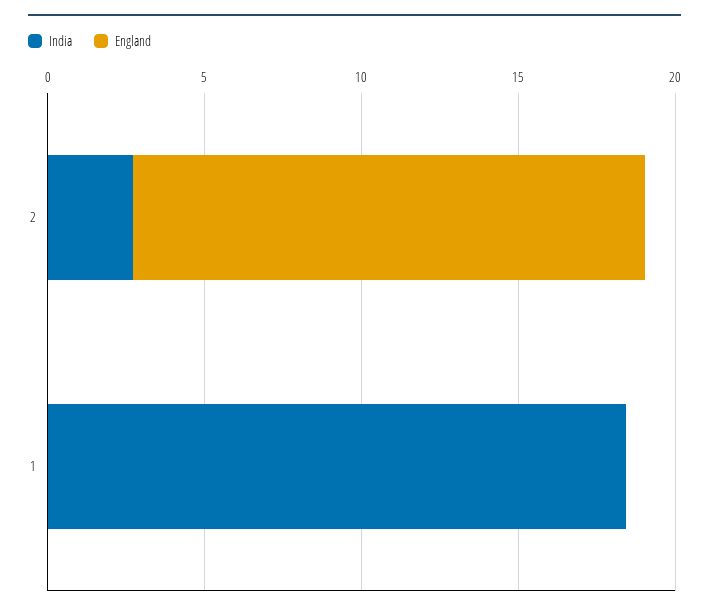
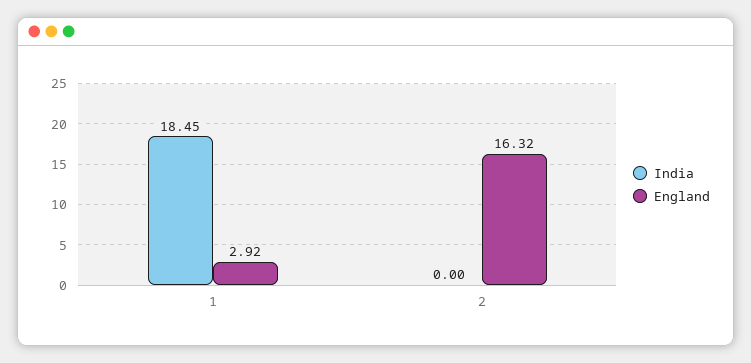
  {
    "India": {
-     "2": 3,
+     "2": 0,
      "1": 18.45
    },
    "England": {
      "2": 16.32,
-     "1": 0
+     "1": 2.92
    }
  }

